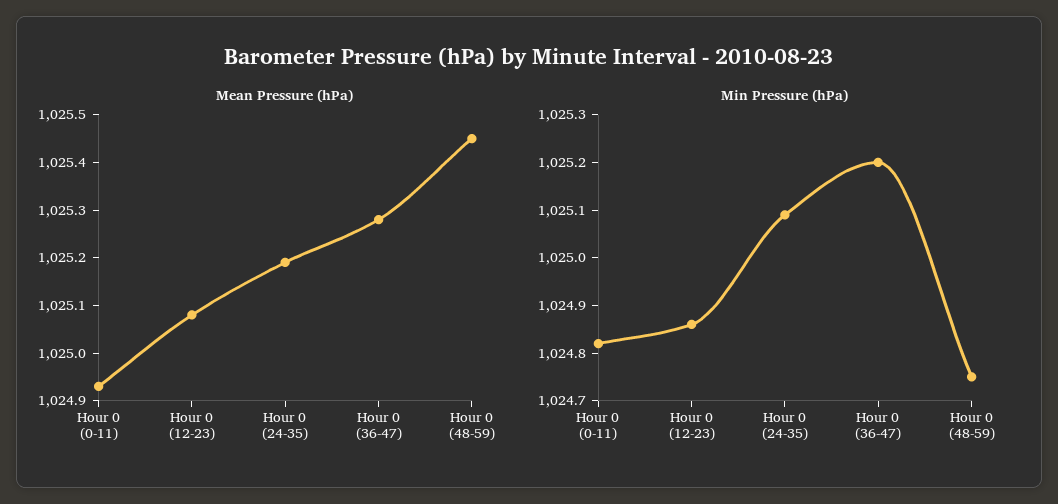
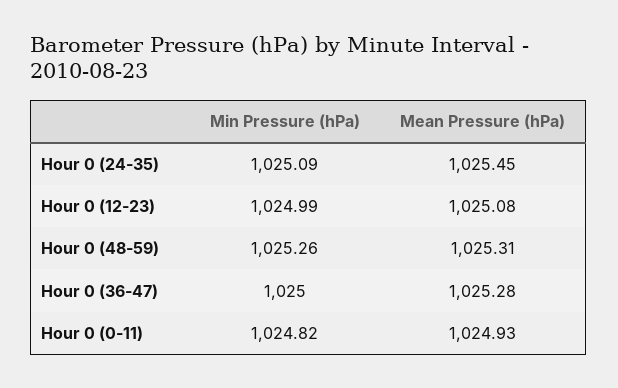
  {
    "Mean Pressure (hPa)": {
      "Hour 0 (0-11)": 1024.93,
      "Hour 0 (12-23)": 1025.08,
-     "Hour 0 (24-35)": 1025.2,
+     "Hour 0 (24-35)": 1025.45,
      "Hour 0 (36-47)": 1025.28,
-     "Hour 0 (48-59)": 1025.45
+     "Hour 0 (48-59)": 1025.31
    },
    "Min Pressure (hPa)": {
      "Hour 0 (0-11)": 1024.82,
-     "Hour 0 (12-23)": 1024.85,
+     "Hour 0 (12-23)": 1024.99,
      "Hour 0 (24-35)": 1025.09,
-     "Hour 0 (36-47)": 1025.2,
+     "Hour 0 (36-47)": 1025,
-     "Hour 0 (48-59)": 1024.75
+     "Hour 0 (48-59)": 1025.26
    }
  }

